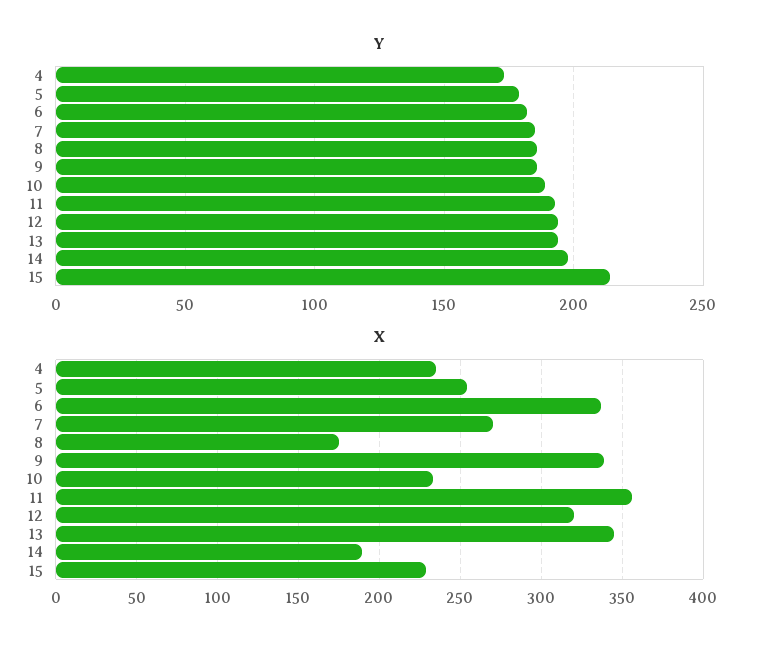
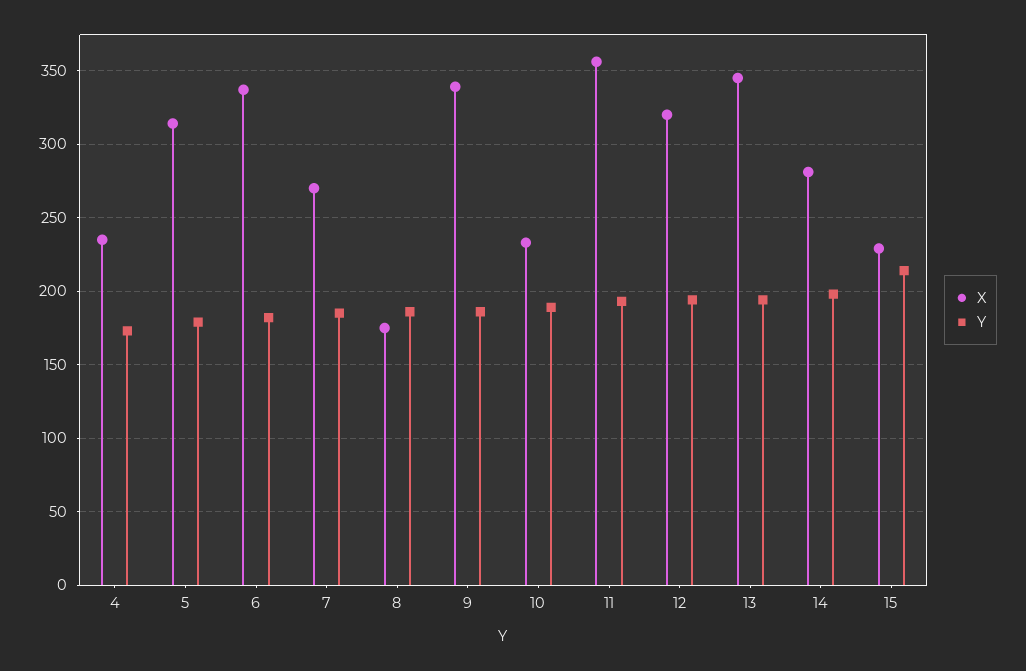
  {
    "Y": {
      "4": 175,
      "5": 180,
      "6": 180,
      "7": 185,
      "8": 185,
      "9": 185,
      "10": 190,
      "11": 195,
      "12": 195,
      "13": 195,
      "14": 200,
      "15": 215
    },
    "X": {
      "4": 235,
-     "5": 255,
+     "5": 315,
      "6": 335,
      "7": 270,
      "8": 175,
      "9": 340,
      "10": 235,
      "11": 355,
      "12": 320,
      "13": 345,
-     "14": 190,
+     "14": 280,
      "15": 230
    }
  }

